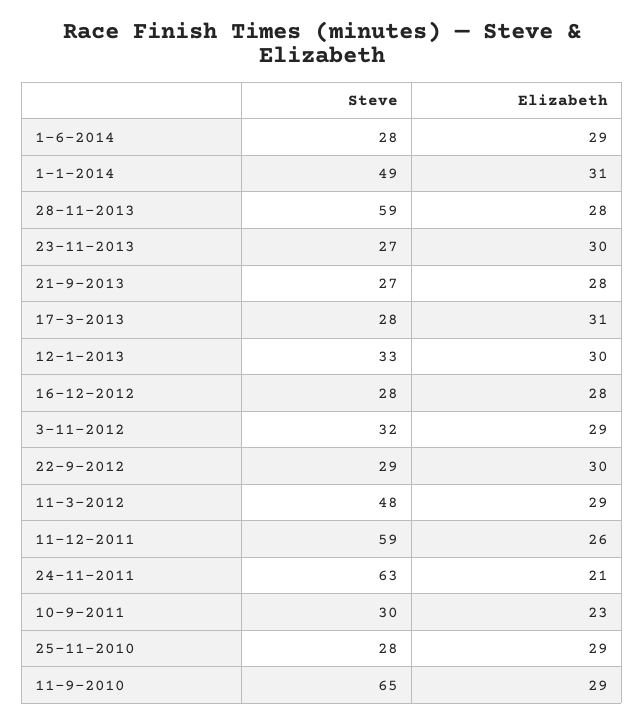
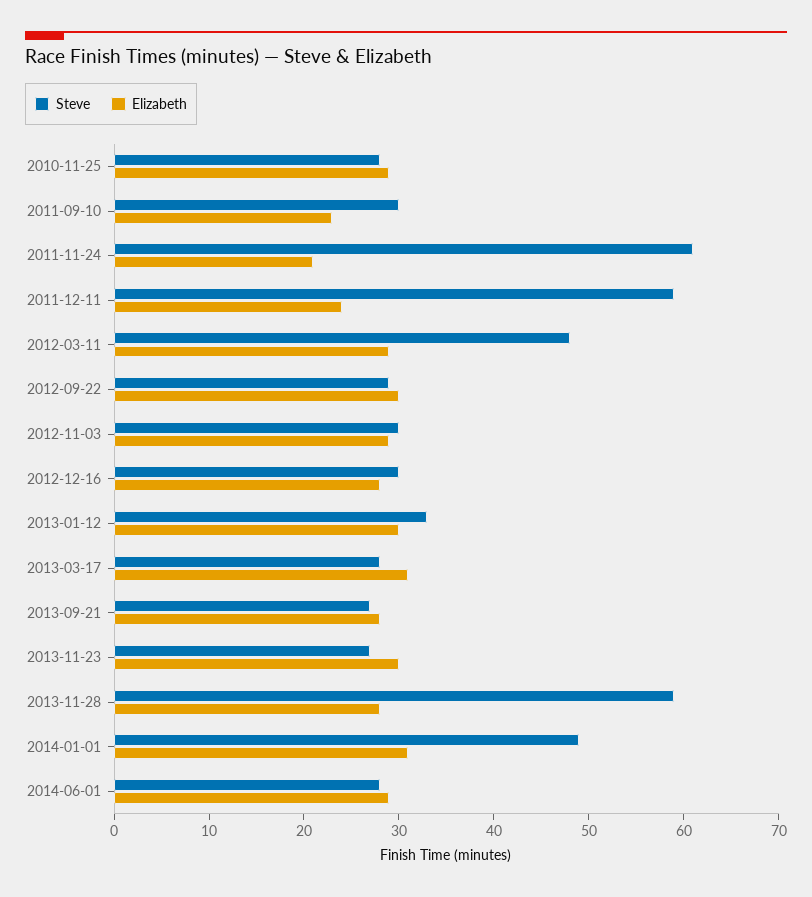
  {
    "Steve": {
      "1-6-2014": 28,
      "1-1-2014": 49,
      "28-11-2013": 59,
      "23-11-2013": 27,
      "21-9-2013": 27,
      "17-3-2013": 28,
      "12-1-2013": 33,
-     "16-12-2012": 28,
+     "16-12-2012": 30,
-     "3-11-2012": 32,
+     "3-11-2012": 30,
      "22-9-2012": 29,
      "11-3-2012": 48,
      "11-12-2011": 59,
-     "24-11-2011": 63,
+     "24-11-2011": 61,
      "10-9-2011": 30,
-     "25-11-2010": 28,
+     "25-11-2010": 28
-     "11-9-2010": 65
    },
    "Elizabeth": {
      "1-6-2014": 29,
      "1-1-2014": 31,
      "28-11-2013": 28,
      "23-11-2013": 30,
      "21-9-2013": 28,
      "17-3-2013": 31,
      "12-1-2013": 30,
      "16-12-2012": 28,
      "3-11-2012": 29,
      "22-9-2012": 30,
      "11-3-2012": 29,
-     "11-12-2011": 26,
+     "11-12-2011": 24,
      "24-11-2011": 21,
      "10-9-2011": 23,
-     "25-11-2010": 29,
+     "25-11-2010": 29
-     "11-9-2010": 29
    }
  }

